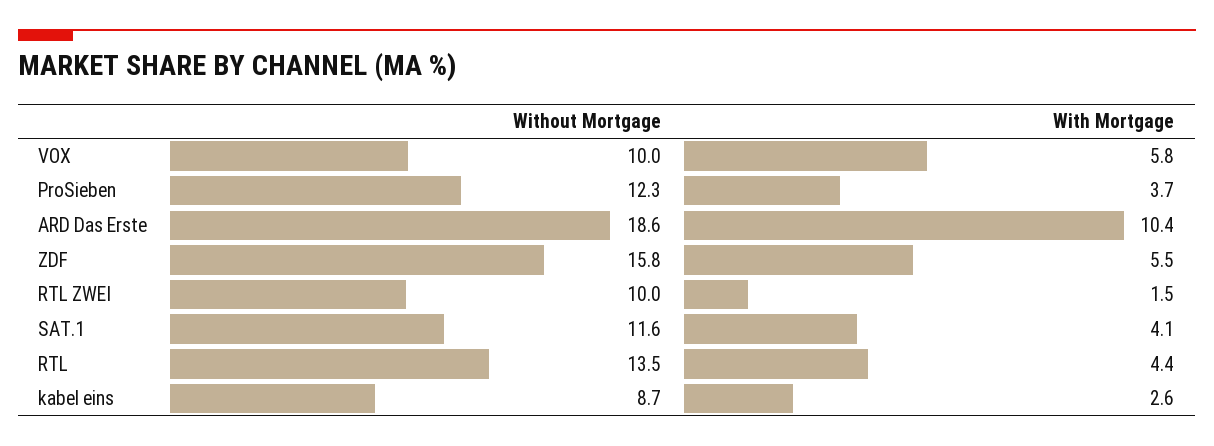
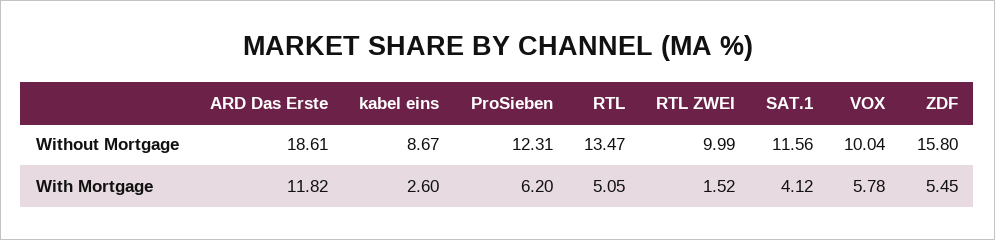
  {
    "Without Mortgage": {
      "VOX": 10.04,
      "ProSieben": 12.31,
      "ARD Das Erste": 18.61,
      "ZDF": 15.8,
      "RTL ZWEI": 9.99,
      "SAT.1": 11.56,
      "RTL": 13.47,
      "kabel eins": 8.67
    },
    "With Mortgage": {
      "VOX": 5.78,
-     "ProSieben": 3.7,
+     "ProSieben": 6.2,
-     "ARD Das Erste": 10.4,
+     "ARD Das Erste": 11.82,
      "ZDF": 5.45,
      "RTL ZWEI": 1.52,
      "SAT.1": 4.12,
-     "RTL": 4.4,
+     "RTL": 5.05,
      "kabel eins": 2.6
    }
  }

